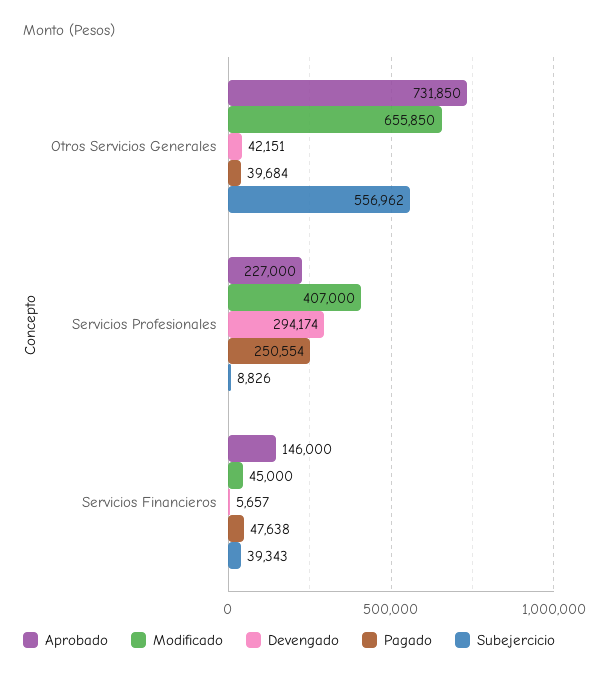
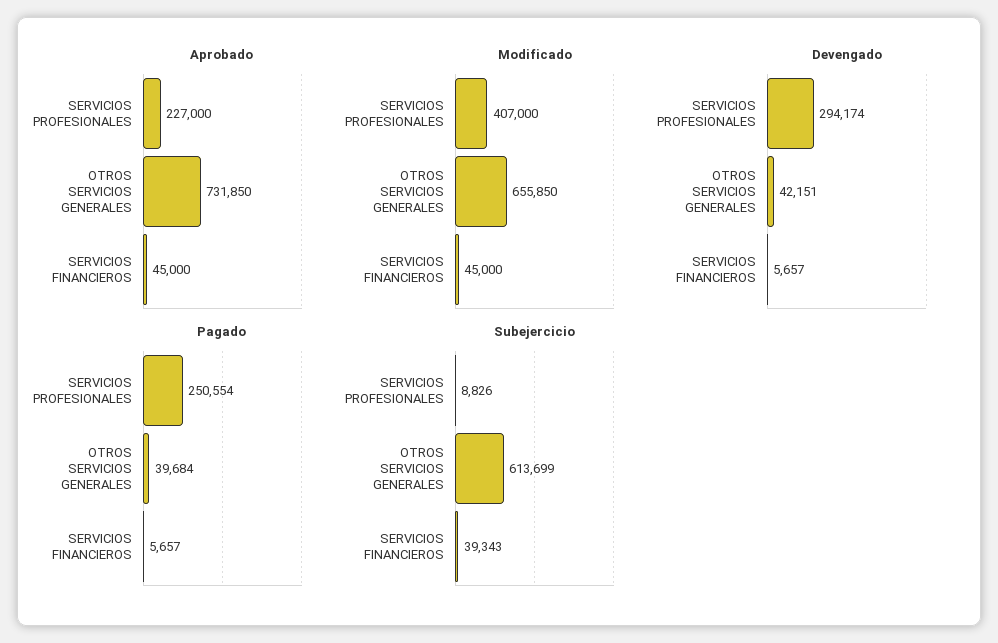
  {
    "Aprobado": {
      "Otros Servicios Generales": 731850,
      "Servicios Profesionales": 227000,
-     "Servicios Financieros": 146000
+     "Servicios Financieros": 45000
    },
    "Modificado": {
      "Otros Servicios Generales": 655850,
      "Servicios Profesionales": 407000,
      "Servicios Financieros": 45000
    },
    "Devengado": {
      "Otros Servicios Generales": 42151,
      "Servicios Profesionales": 294174,
      "Servicios Financieros": 5657
    },
    "Pagado": {
      "Otros Servicios Generales": 39684,
      "Servicios Profesionales": 250554,
-     "Servicios Financieros": 47638
+     "Servicios Financieros": 5657
    },
    "Subejercicio": {
-     "Otros Servicios Generales": 556962,
+     "Otros Servicios Generales": 613699,
      "Servicios Profesionales": 8826,
      "Servicios Financieros": 39343
    }
  }

